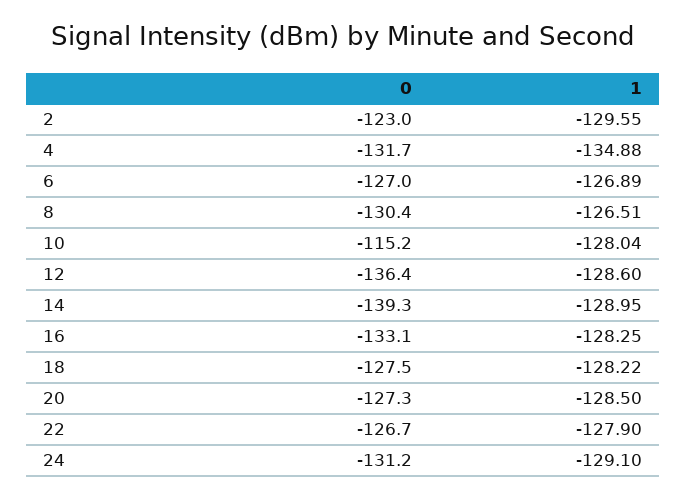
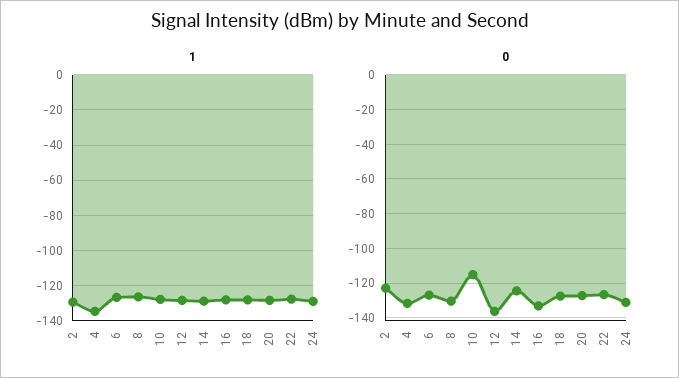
  {
    "0": {
      "2": -123,
      "4": -131.7,
      "6": -127,
      "8": -130.4,
      "10": -115.2,
      "12": -136.4,
-     "14": -139.3,
+     "14": -125,
      "16": -133.1,
      "18": -127.5,
      "20": -127.3,
      "22": -126.7,
      "24": -131.2
    },
    "1": {
      "2": -129.55,
      "4": -134.88,
      "6": -126.89,
      "8": -126.51,
      "10": -128.04,
      "12": -128.6,
      "14": -128.95,
      "16": -128.25,
      "18": -128.22,
      "20": -128.5,
      "22": -127.9,
      "24": -129.1
    }
  }

